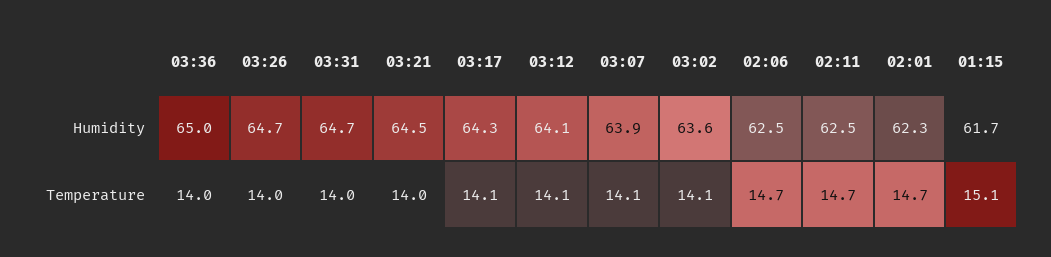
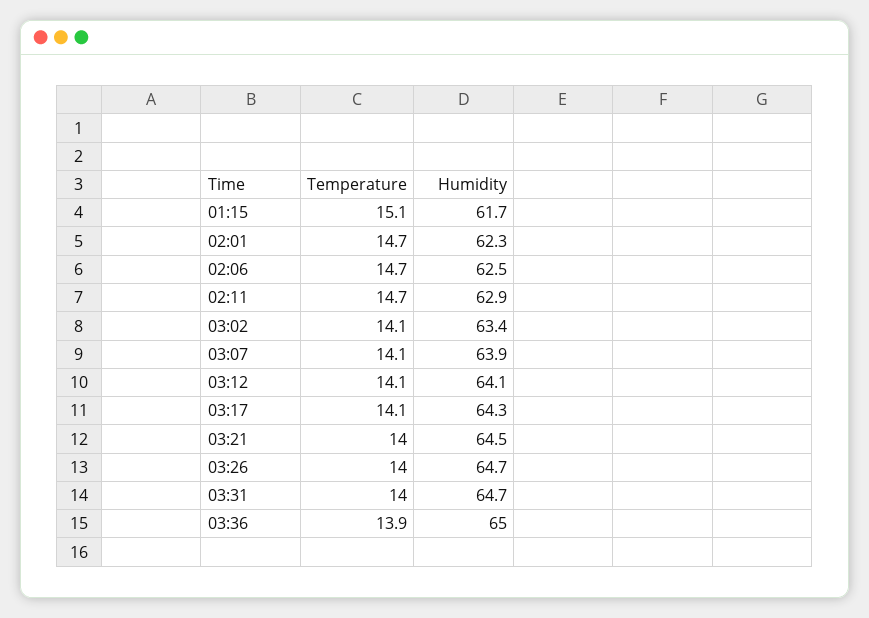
  {
    "03:36": {
      "Humidity": 65,
-     "Temperature": 14
+     "Temperature": 13.9
    },
    "03:26": {
      "Humidity": 64.7,
      "Temperature": 14
    },
    "03:31": {
      "Humidity": 64.7,
      "Temperature": 14
    },
    "03:21": {
      "Humidity": 64.5,
      "Temperature": 14
    },
    "03:17": {
      "Humidity": 64.3,
      "Temperature": 14.1
    },
    "03:12": {
      "Humidity": 64.1,
      "Temperature": 14.1
    },
    "03:07": {
      "Humidity": 63.9,
      "Temperature": 14.1
    },
    "03:02": {
-     "Humidity": 63.6,
+     "Humidity": 63.4,
      "Temperature": 14.1
    },
    "02:06": {
      "Humidity": 62.5,
      "Temperature": 14.7
    },
    "02:11": {
-     "Humidity": 62.5,
+     "Humidity": 62.9,
      "Temperature": 14.7
    },
    "02:01": {
      "Humidity": 62.3,
      "Temperature": 14.7
    },
    "01:15": {
      "Humidity": 61.7,
      "Temperature": 15.1
    }
  }

